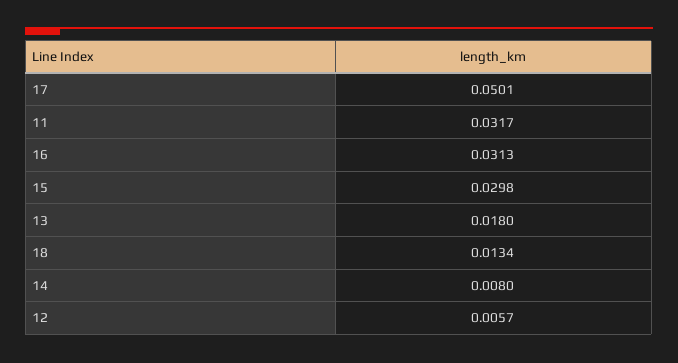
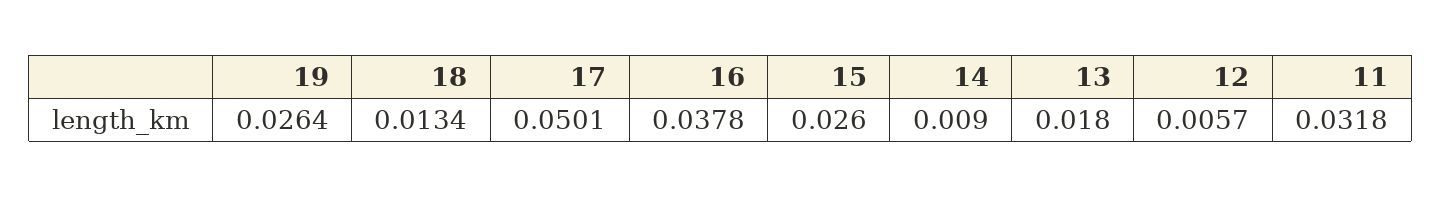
  {
    "17": 0.0501,
-   "11": 0.0317,
+   "11": 0.0318,
-   "16": 0.0313,
+   "16": 0.0378,
-   "15": 0.0298,
+   "15": 0.026,
    "13": 0.018,
    "18": 0.0134,
-   "14": 0.008,
+   "14": 0.009,
-   "12": 0.0057
+   "12": 0.0057,
+   "19": 0.0264
  }

